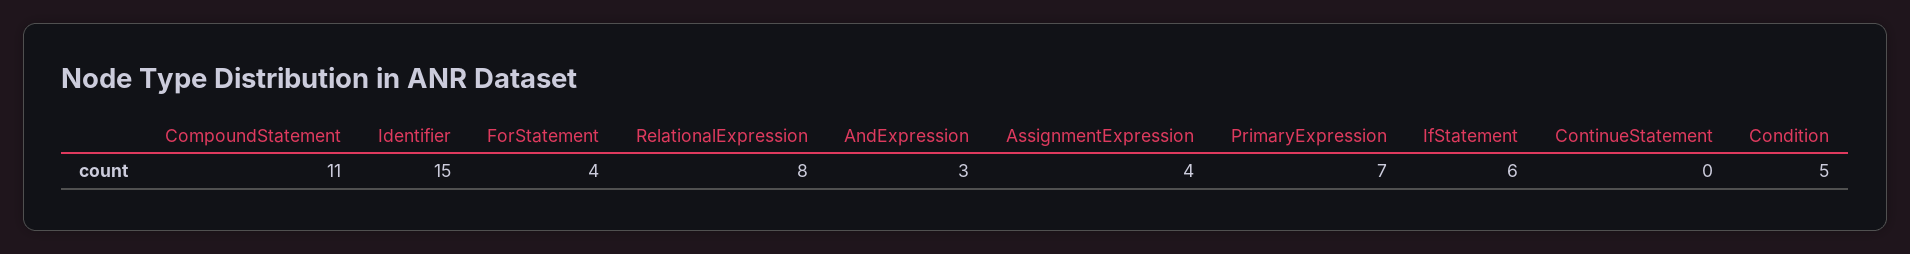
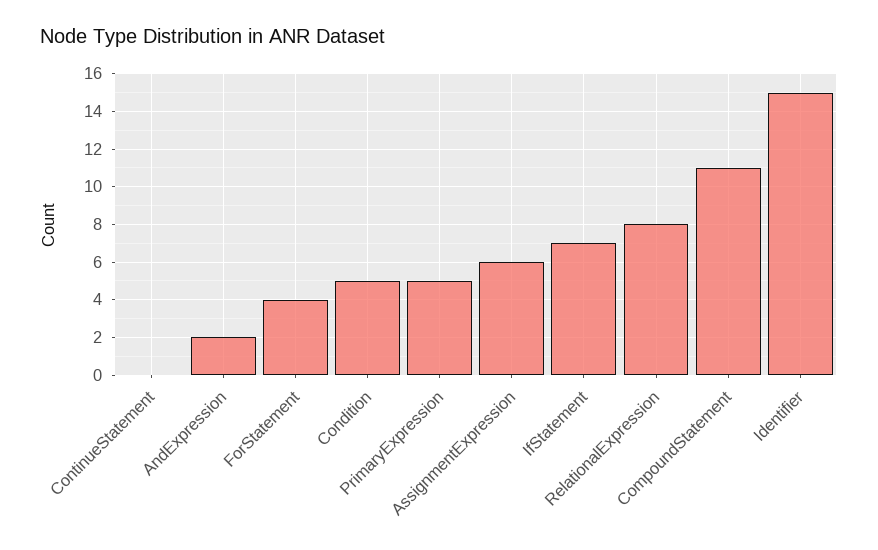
  {
    "CompoundStatement": 11,
    "Identifier": 15,
    "ForStatement": 4,
    "RelationalExpression": 8,
-   "AndExpression": 3,
+   "AndExpression": 2,
-   "AssignmentExpression": 4,
+   "AssignmentExpression": 6,
-   "PrimaryExpression": 7,
+   "PrimaryExpression": 5,
-   "IfStatement": 6,
+   "IfStatement": 7,
    "ContinueStatement": 0,
    "Condition": 5
  }

